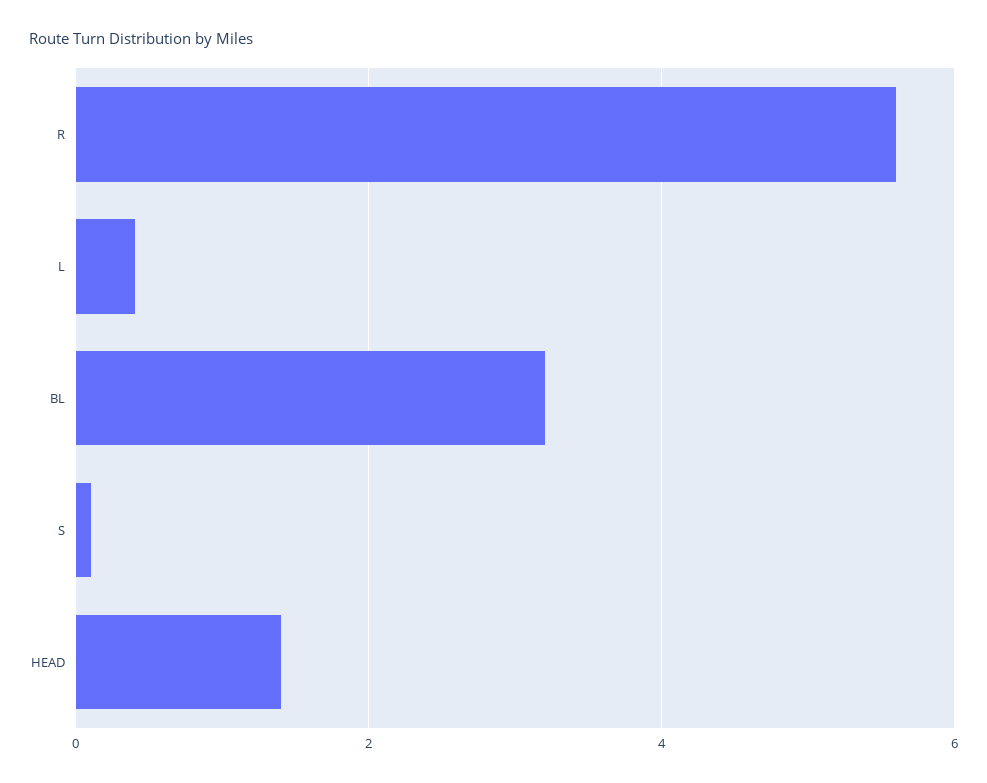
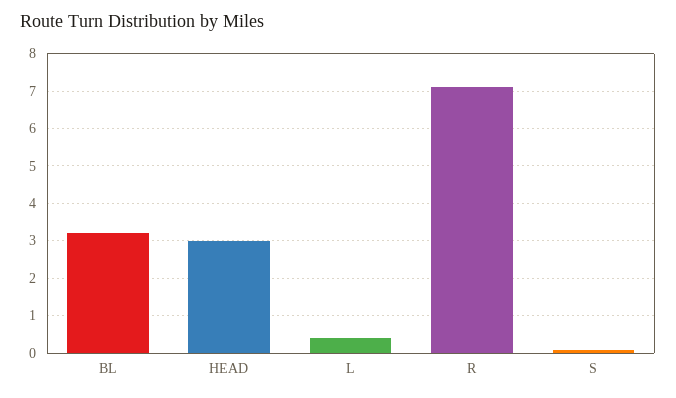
  {
-   "R": 5.5,
+   "R": 7,
    "L": 0.5,
    "BL": 3,
    "S": 0,
-   "HEAD": 1.5
+   "HEAD": 3
  }

